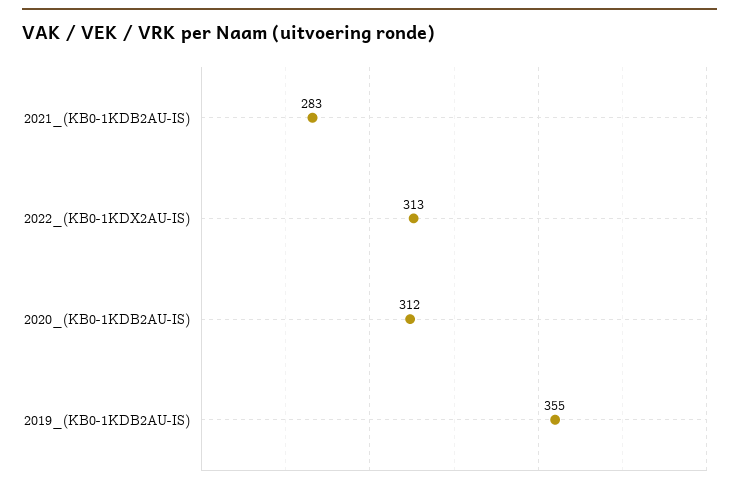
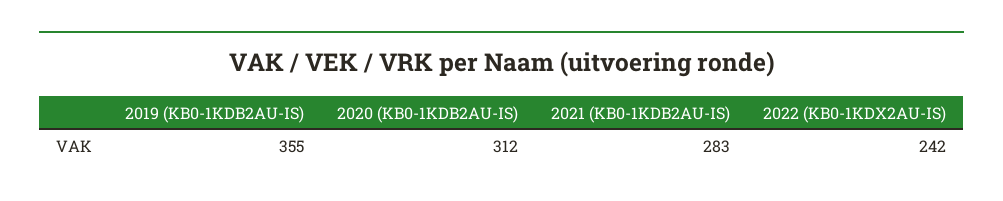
  {
    "2021_(KB0-1KDB2AU-IS)": 283,
-   "2022_(KB0-1KDX2AU-IS)": 313,
+   "2022_(KB0-1KDX2AU-IS)": 242,
    "2020_(KB0-1KDB2AU-IS)": 312,
    "2019_(KB0-1KDB2AU-IS)": 355
  }

